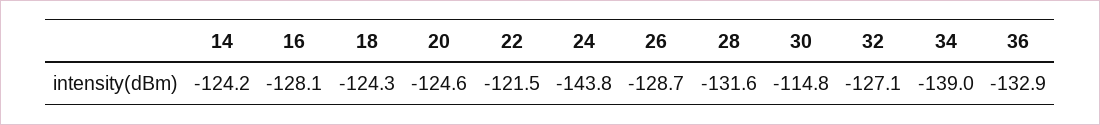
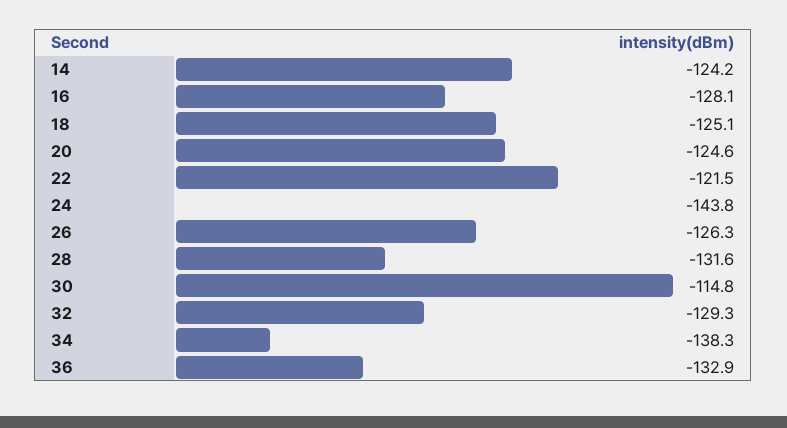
  {
    "14": -124.2,
    "16": -128.1,
-   "18": -124.3,
+   "18": -125.1,
    "20": -124.6,
    "22": -121.5,
    "24": -143.8,
-   "26": -128.7,
+   "26": -126.3,
    "28": -131.6,
    "30": -114.8,
-   "32": -127.1,
+   "32": -129.3,
-   "34": -139,
+   "34": -138.3,
    "36": -132.9
  }

